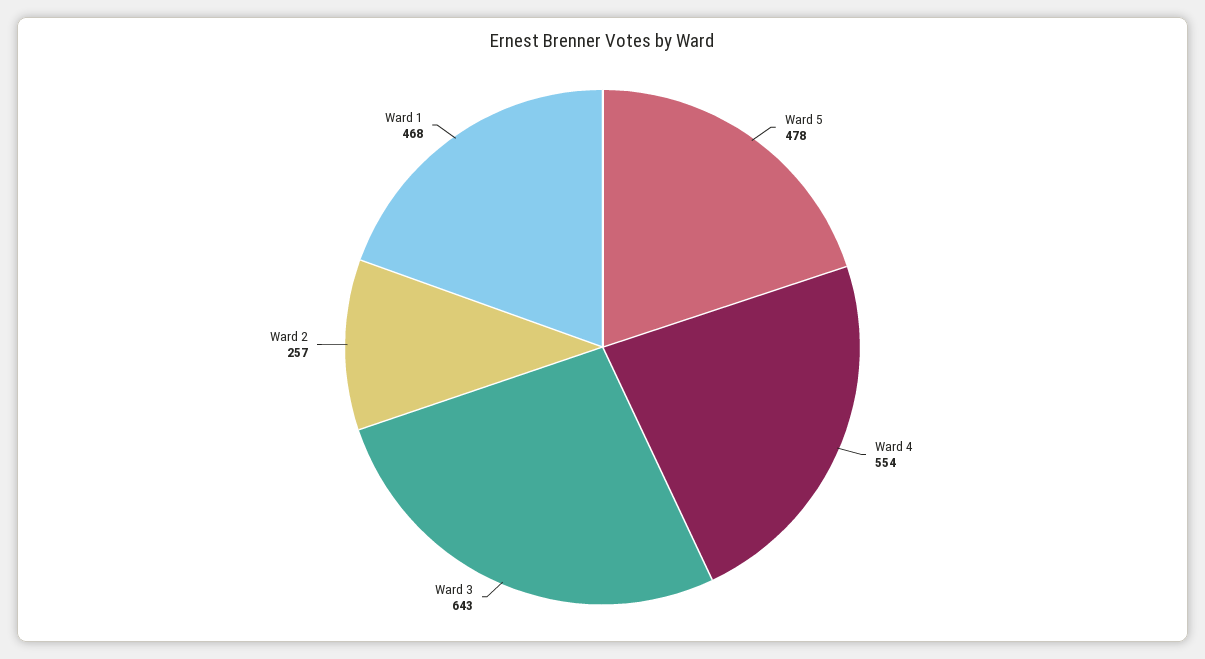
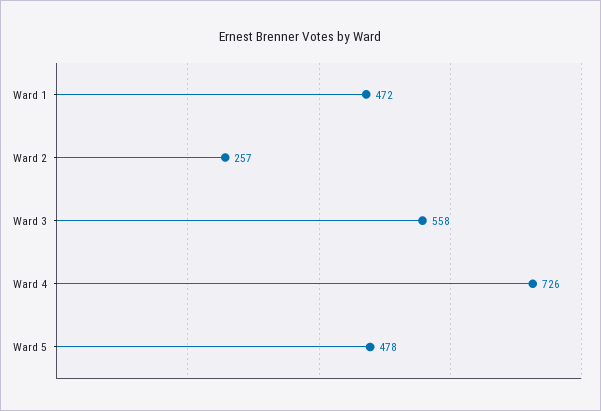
  {
    "Ward 5": 478,
-   "Ward 4": 554,
+   "Ward 4": 726,
-   "Ward 3": 643,
+   "Ward 3": 558,
    "Ward 2": 257,
-   "Ward 1": 468
+   "Ward 1": 472
  }

